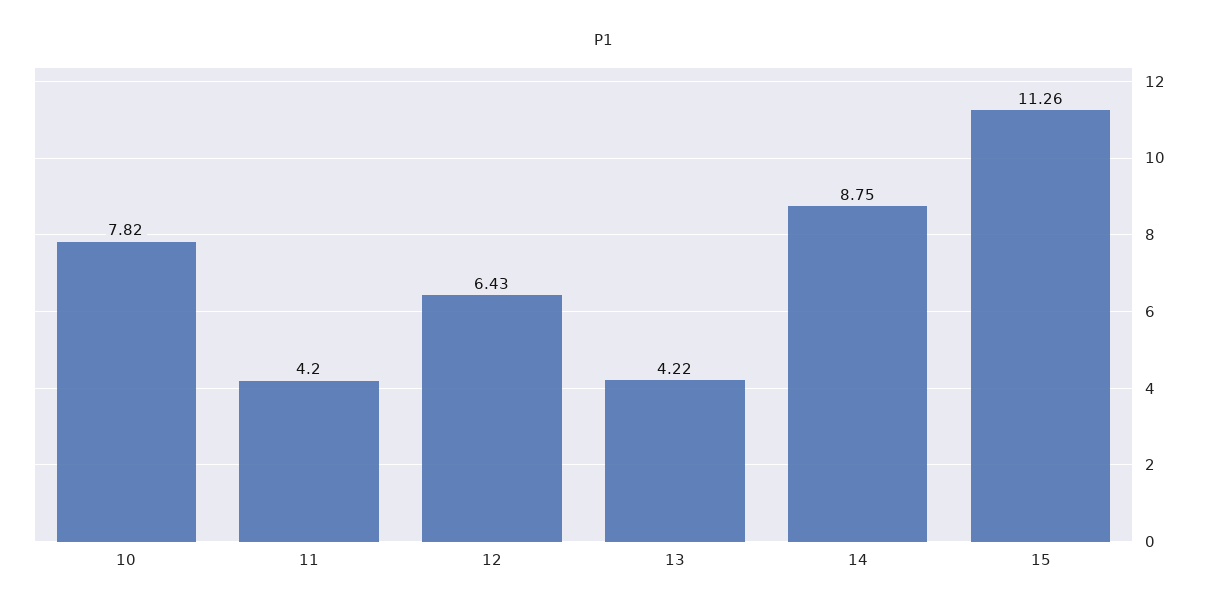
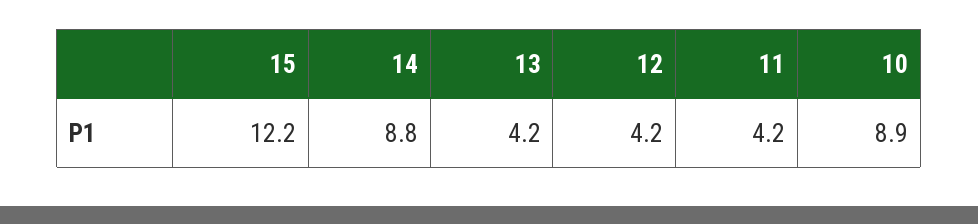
  {
-   "10": 7.82,
+   "10": 8.9,
    "11": 4.2,
-   "12": 6.43,
+   "12": 4.2,
    "13": 4.22,
    "14": 8.75,
-   "15": 11.26
+   "15": 12.2
  }

